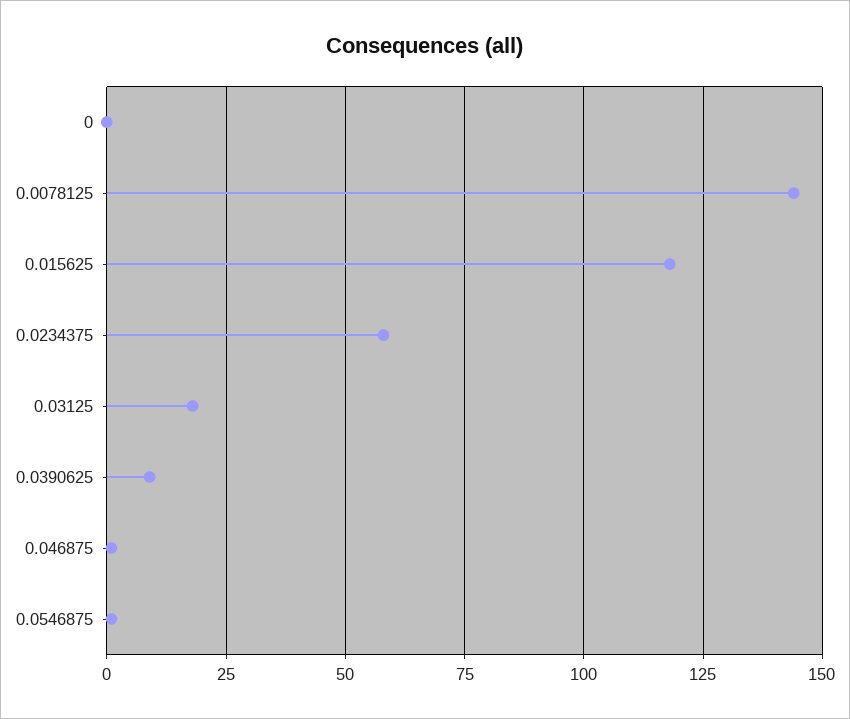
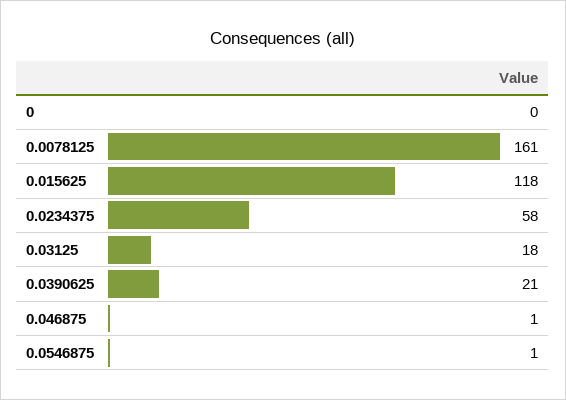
  {
    "0": 0,
-   "0.0078125": 145,
+   "0.0078125": 161,
    "0.015625": 118,
    "0.0234375": 58,
    "0.03125": 18,
-   "0.0390625": 10,
+   "0.0390625": 21,
    "0.046875": 1,
    "0.0546875": 1
  }

